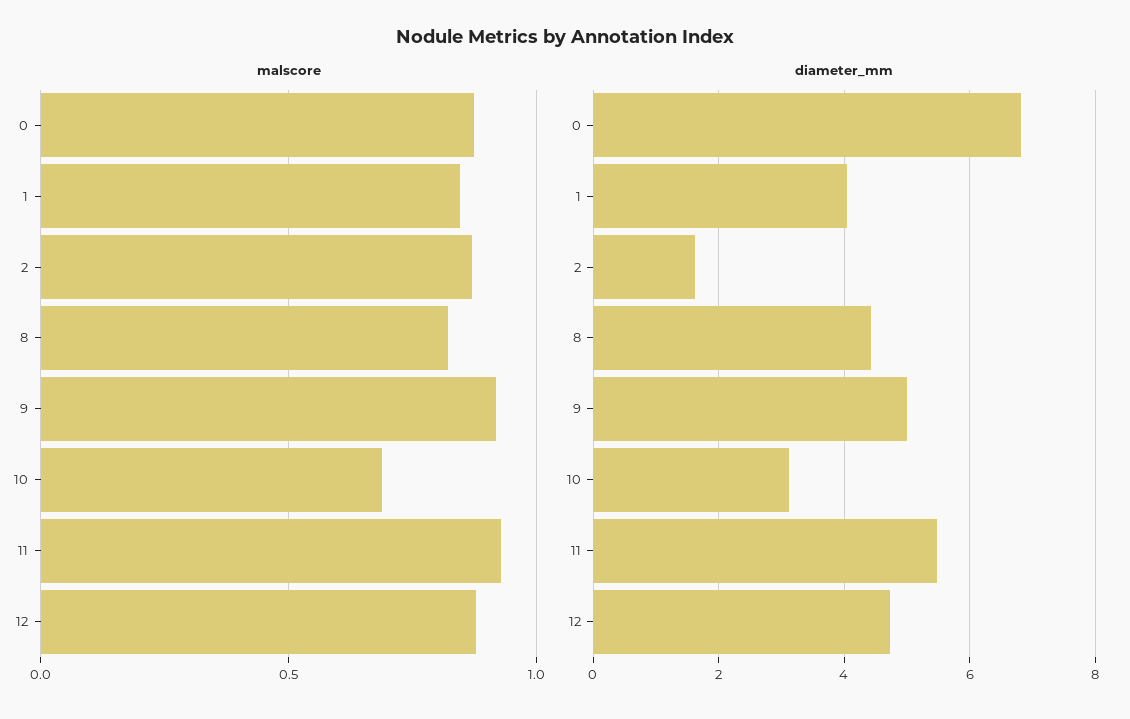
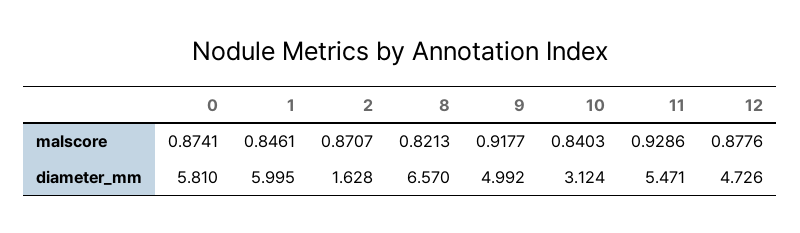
  {
    "malscore": {
      "0": 0.8741,
      "1": 0.8461,
      "2": 0.8707,
      "8": 0.8213,
      "9": 0.9177,
-     "10": 0.7,
+     "10": 0.8403,
      "11": 0.9286,
      "12": 0.8776
    },
    "diameter_mm": {
-     "0": 6.8,
+     "0": 5.81,
-     "1": 4,
+     "1": 5.995,
      "2": 1.628,
-     "8": 4.4,
+     "8": 6.57,
      "9": 4.992,
      "10": 3.124,
      "11": 5.471,
      "12": 4.726
    }
  }

